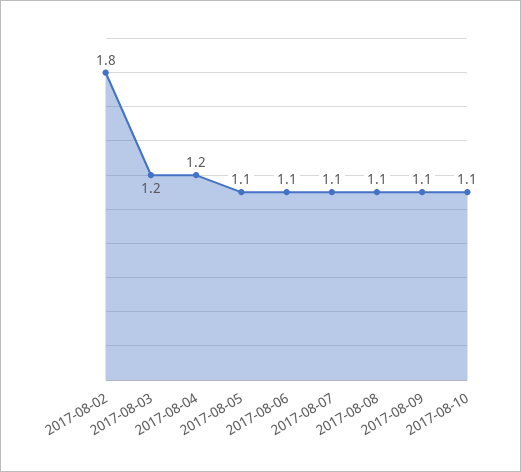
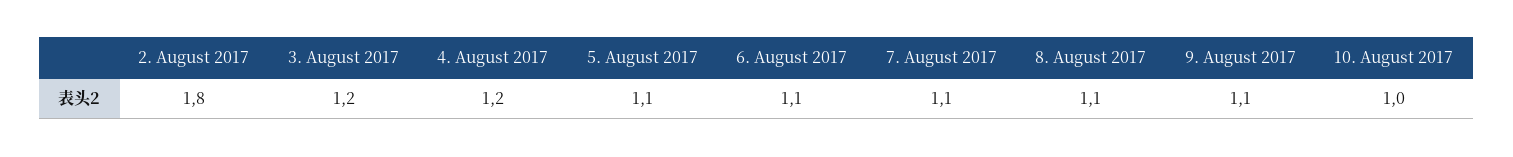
  {
    "2017-08-02": 1.8,
    "2017-08-03": 1.2,
    "2017-08-04": 1.2,
    "2017-08-05": 1.1,
    "2017-08-06": 1.1,
    "2017-08-07": 1.1,
    "2017-08-08": 1.1,
    "2017-08-09": 1.1,
-   "2017-08-10": 1.1
+   "2017-08-10": 1
  }

